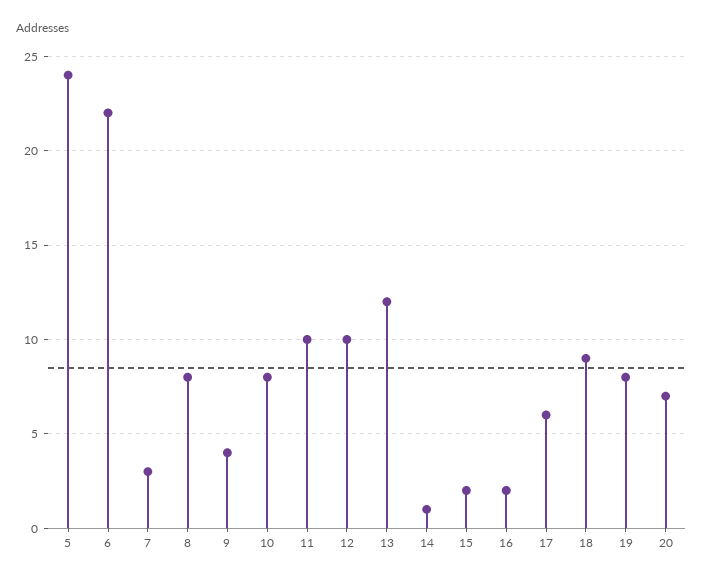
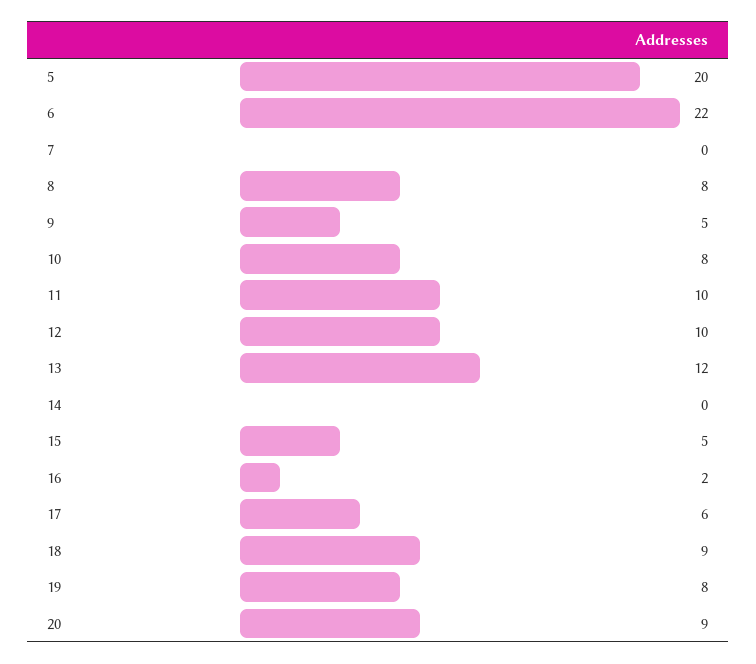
  {
-   "5": 24,
+   "5": 20,
    "6": 22,
-   "7": 3,
+   "7": 0,
    "8": 8,
-   "9": 4,
+   "9": 5,
    "10": 8,
    "11": 10,
    "12": 10,
    "13": 12,
-   "14": 1,
+   "14": 0,
-   "15": 2,
+   "15": 5,
    "16": 2,
    "17": 6,
    "18": 9,
    "19": 8,
-   "20": 7
+   "20": 9
  }

